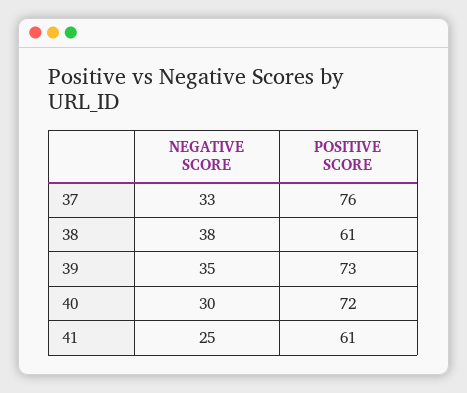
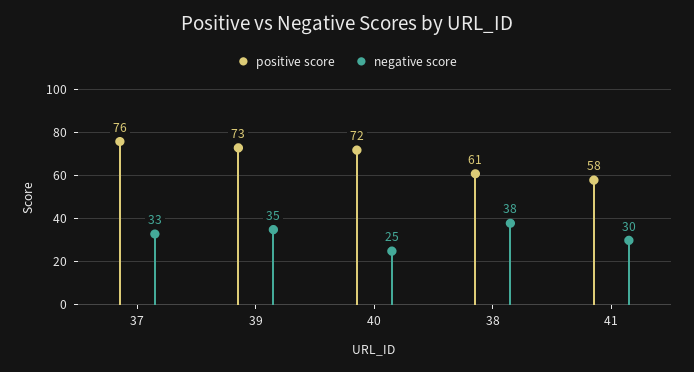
  {
    "NEGATIVE SCORE": {
      "37": 33,
      "38": 38,
      "39": 35,
-     "40": 30,
+     "40": 25,
-     "41": 25
+     "41": 30
    },
    "POSITIVE SCORE": {
      "37": 76,
      "38": 61,
      "39": 73,
      "40": 72,
-     "41": 61
+     "41": 58
    }
  }

